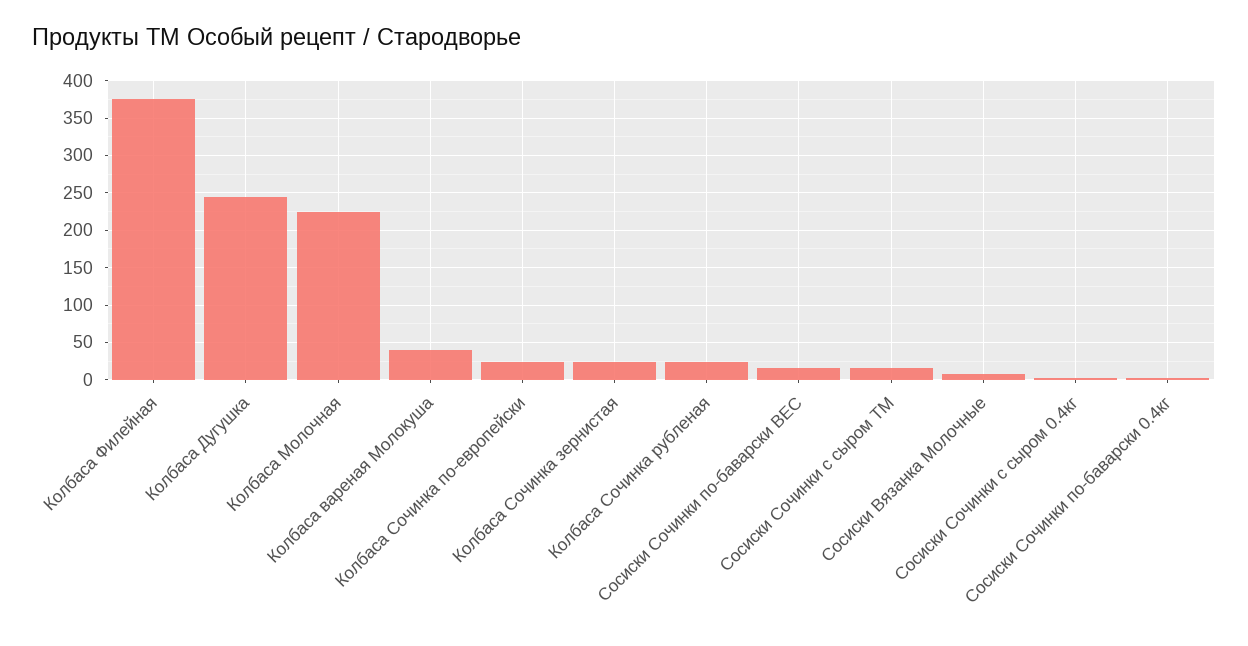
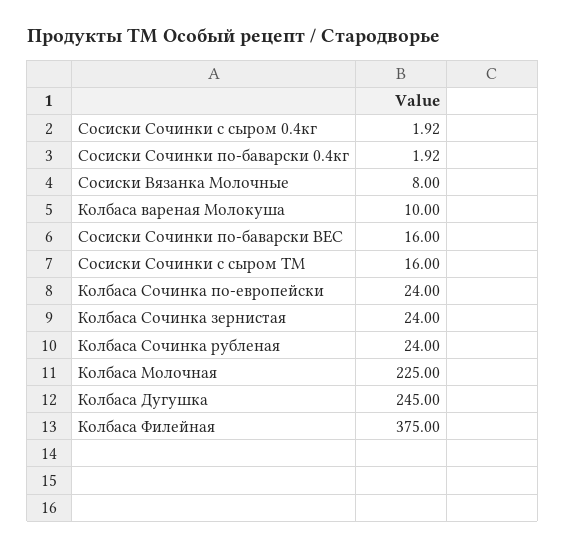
  {
    "Колбаса Филейная": 375,
    "Колбаса Дугушка": 245,
    "Колбаса Молочная": 225,
-   "Колбаса вареная Молокуша": 40,
+   "Колбаса вареная Молокуша": 10,
    "Колбаса Сочинка по-европейски": 24,
    "Колбаса Сочинка зернистая": 24,
    "Колбаса Сочинка рубленая": 24,
    "Сосиски Сочинки по-баварски ВЕС": 16,
    "Сосиски Сочинки с сыром ТМ": 16,
    "Сосиски Вязанка Молочные": 8,
    "Сосиски Сочинки с сыром 0.4кг": 1.92,
    "Сосиски Сочинки по-баварски 0.4кг": 1.92
  }

